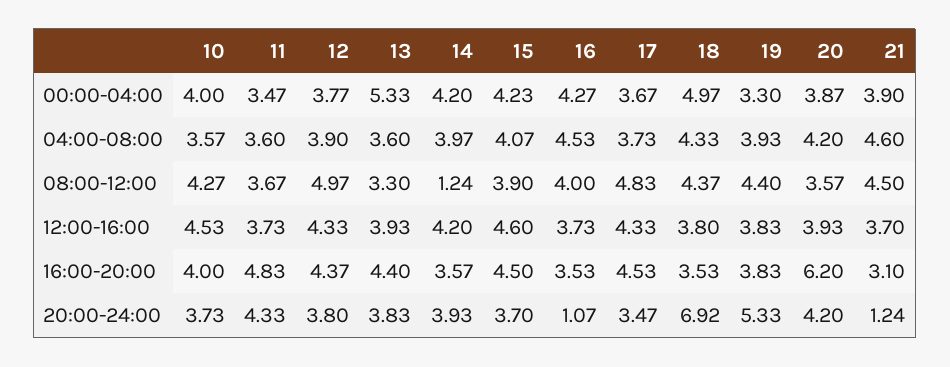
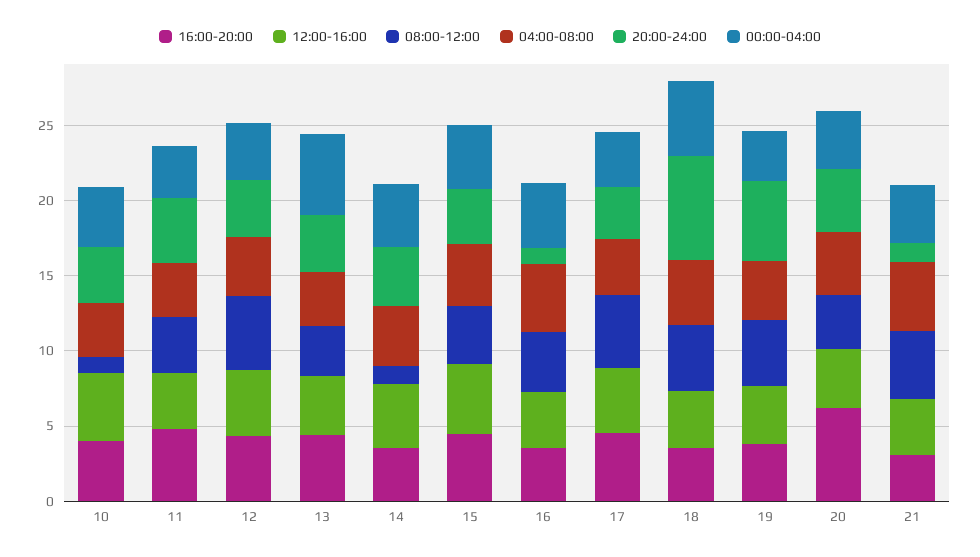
  {
    "00:00-04:00": {
      "10": 4,
      "11": 3.47,
      "12": 3.77,
      "13": 5.33,
      "14": 4.2,
      "15": 4.23,
      "16": 4.27,
      "17": 3.67,
      "18": 4.97,
      "19": 3.3,
      "20": 3.87,
      "21": 3.9
    },
    "04:00-08:00": {
      "10": 3.57,
      "11": 3.6,
      "12": 3.9,
      "13": 3.6,
      "14": 3.97,
      "15": 4.07,
      "16": 4.53,
      "17": 3.73,
      "18": 4.33,
      "19": 3.93,
      "20": 4.2,
      "21": 4.6
    },
    "08:00-12:00": {
-     "10": 4.27,
+     "10": 1,
      "11": 3.67,
      "12": 4.97,
      "13": 3.3,
      "14": 1.24,
      "15": 3.9,
      "16": 4,
      "17": 4.83,
      "18": 4.37,
      "19": 4.4,
      "20": 3.57,
      "21": 4.5
    },
    "12:00-16:00": {
      "10": 4.53,
      "11": 3.73,
      "12": 4.33,
      "13": 3.93,
      "14": 4.2,
      "15": 4.6,
      "16": 3.73,
      "17": 4.33,
      "18": 3.8,
      "19": 3.83,
      "20": 3.93,
      "21": 3.7
    },
    "16:00-20:00": {
      "10": 4,
      "11": 4.83,
      "12": 4.37,
      "13": 4.4,
      "14": 3.57,
      "15": 4.5,
      "16": 3.53,
      "17": 4.53,
      "18": 3.53,
      "19": 3.83,
      "20": 6.2,
      "21": 3.1
    },
    "20:00-24:00": {
      "10": 3.73,
      "11": 4.33,
      "12": 3.8,
      "13": 3.83,
      "14": 3.93,
      "15": 3.7,
      "16": 1.07,
      "17": 3.47,
      "18": 6.92,
      "19": 5.33,
      "20": 4.2,
      "21": 1.24
    }
  }

